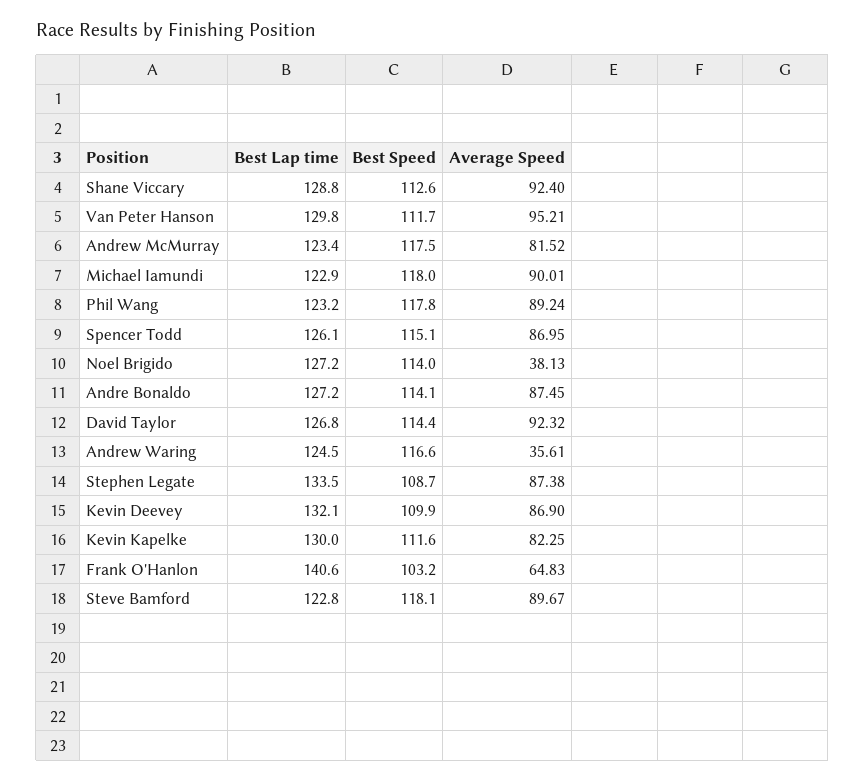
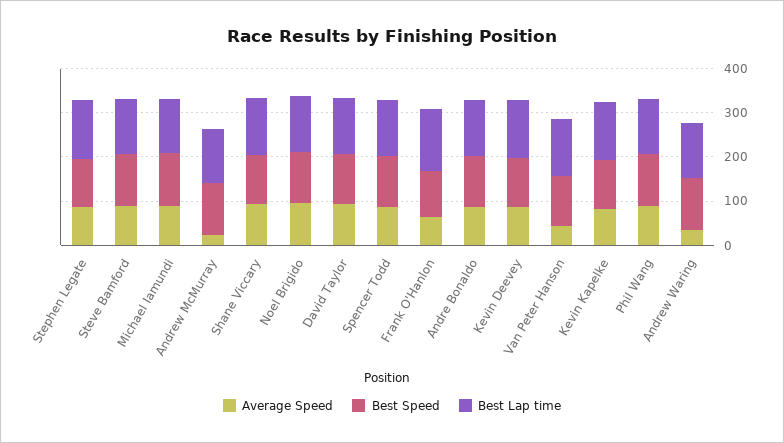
  {
    "Best Lap time": {
      "Shane Viccary": 128.8,
      "Van Peter Hanson": 129.8,
      "Andrew McMurray": 123.4,
      "Michael Iamundi": 122.9,
      "Phil Wang": 123.2,
      "Spencer Todd": 126.1,
      "Noel Brigido": 127.2,
      "Andre Bonaldo": 127.2,
      "David Taylor": 126.8,
      "Andrew Waring": 124.5,
      "Stephen Legate": 133.5,
      "Kevin Deevey": 132.1,
      "Kevin Kapelke": 130,
      "Frank O'Hanlon": 140.6,
      "Steve Bamford": 122.8
    },
    "Best Speed": {
      "Shane Viccary": 112.6,
      "Van Peter Hanson": 111.7,
      "Andrew McMurray": 117.5,
      "Michael Iamundi": 118,
      "Phil Wang": 117.8,
      "Spencer Todd": 115.1,
      "Noel Brigido": 114,
      "Andre Bonaldo": 114.1,
      "David Taylor": 114.4,
      "Andrew Waring": 116.6,
      "Stephen Legate": 108.7,
      "Kevin Deevey": 109.9,
      "Kevin Kapelke": 111.6,
      "Frank O'Hanlon": 103.2,
      "Steve Bamford": 118.1
    },
    "Average Speed": {
      "Shane Viccary": 92.4,
-     "Van Peter Hanson": 95.21,
+     "Van Peter Hanson": 40,
-     "Andrew McMurray": 81.52,
+     "Andrew McMurray": 20,
      "Michael Iamundi": 90.01,
      "Phil Wang": 89.24,
      "Spencer Todd": 86.95,
-     "Noel Brigido": 38.13,
+     "Noel Brigido": 100,
      "Andre Bonaldo": 87.45,
      "David Taylor": 92.32,
      "Andrew Waring": 35.61,
      "Stephen Legate": 87.38,
      "Kevin Deevey": 86.9,
      "Kevin Kapelke": 82.25,
      "Frank O'Hanlon": 64.83,
      "Steve Bamford": 89.67
    }
  }

